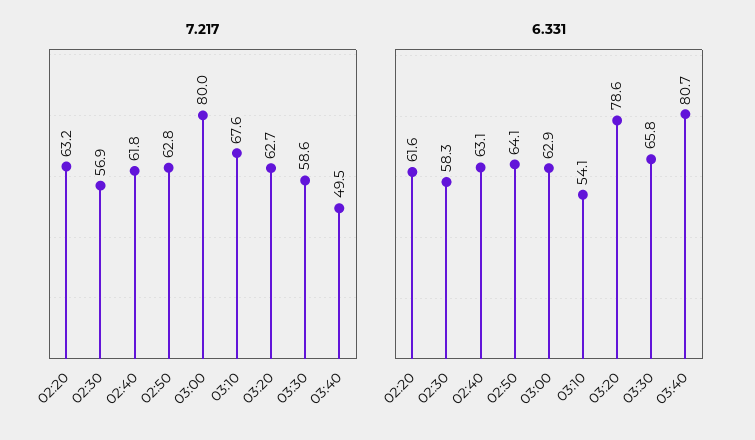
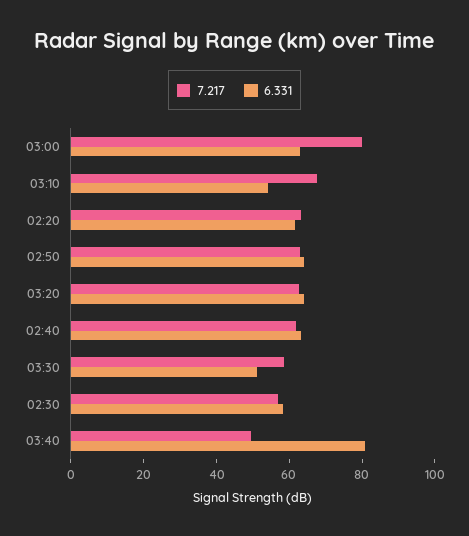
  {
    "7.217": {
      "02:20": 63.2,
      "02:30": 56.9,
      "02:40": 61.8,
      "02:50": 62.8,
      "03:00": 80,
      "03:10": 67.6,
      "03:20": 62.7,
      "03:30": 58.6,
      "03:40": 49.5
    },
    "6.331": {
      "02:20": 61.6,
      "02:30": 58.3,
      "02:40": 63.1,
      "02:50": 64.1,
      "03:00": 62.9,
      "03:10": 54.1,
-     "03:20": 78.6,
+     "03:20": 65,
-     "03:30": 65.8,
+     "03:30": 50,
      "03:40": 80.7
    }
  }

